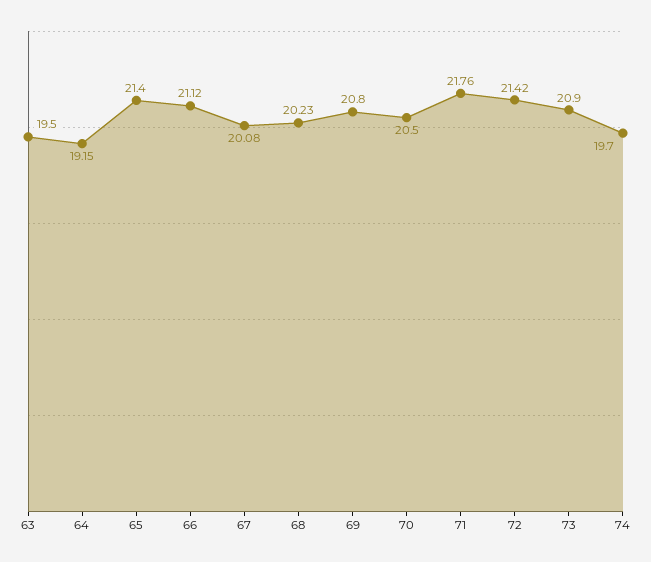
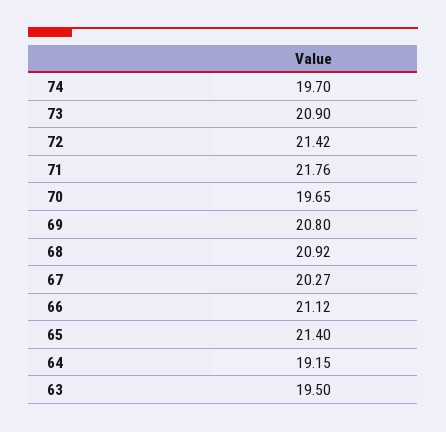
  {
    "63": 19.5,
    "64": 19.15,
    "65": 21.4,
    "66": 21.12,
-   "67": 20.08,
+   "67": 20.27,
-   "68": 20.23,
+   "68": 20.92,
    "69": 20.8,
-   "70": 20.5,
+   "70": 19.65,
    "71": 21.76,
    "72": 21.42,
    "73": 20.9,
    "74": 19.7
  }

